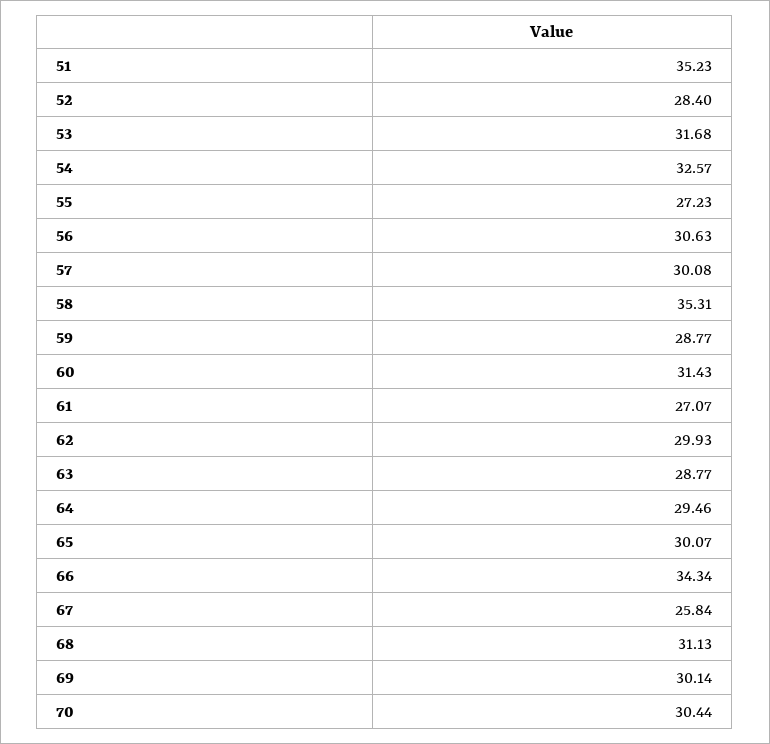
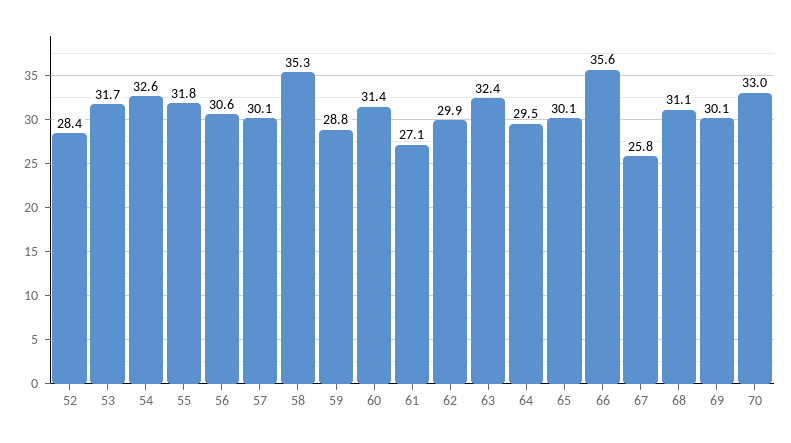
  {
-   "51": 35.23,
    "52": 28.4,
    "53": 31.68,
    "54": 32.57,
-   "55": 27.23,
+   "55": 31.8,
    "56": 30.63,
    "57": 30.08,
    "58": 35.31,
    "59": 28.77,
    "60": 31.43,
    "61": 27.07,
    "62": 29.93,
-   "63": 28.77,
+   "63": 32.4,
    "64": 29.46,
    "65": 30.07,
-   "66": 34.34,
+   "66": 35.6,
    "67": 25.84,
    "68": 31.13,
    "69": 30.14,
-   "70": 30.44
+   "70": 33
  }

